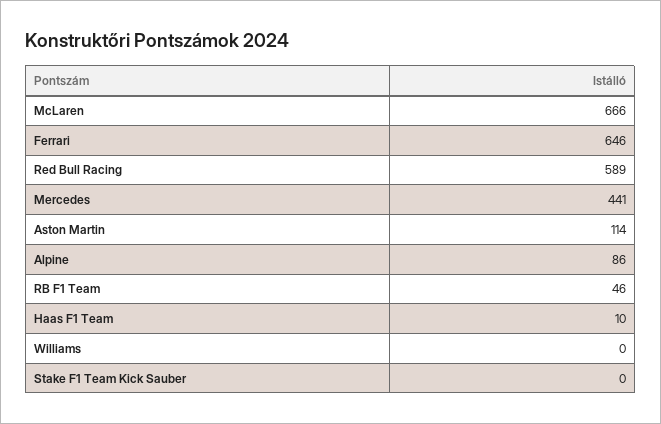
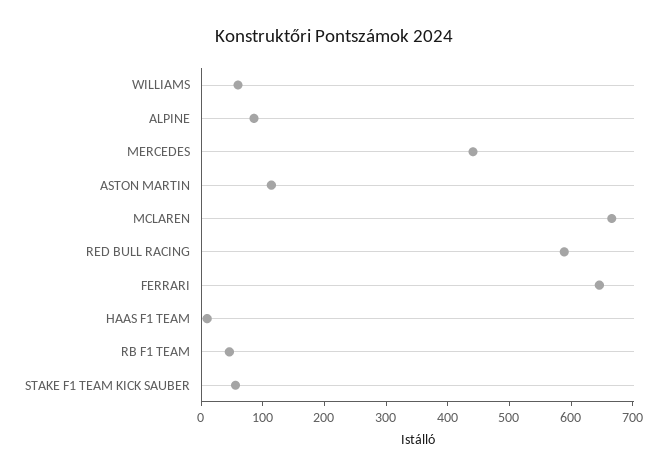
  {
    "McLaren": 666,
    "Ferrari": 646,
    "Red Bull Racing": 589,
    "Mercedes": 441,
    "Aston Martin": 114,
    "Alpine": 86,
    "RB F1 Team": 46,
    "Haas F1 Team": 10,
-   "Williams": 0,
+   "Williams": 60,
-   "Stake F1 Team Kick Sauber": 0
+   "Stake F1 Team Kick Sauber": 60
  }

